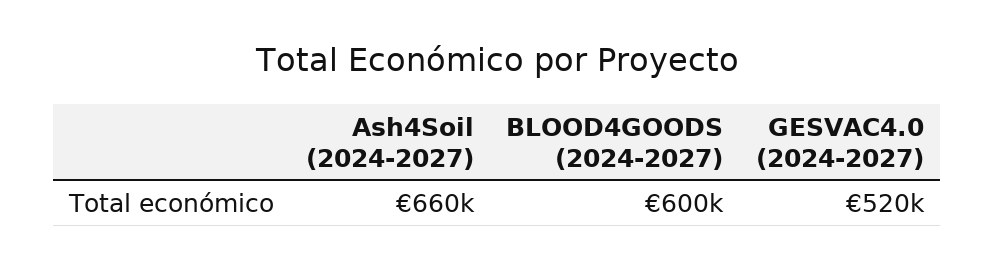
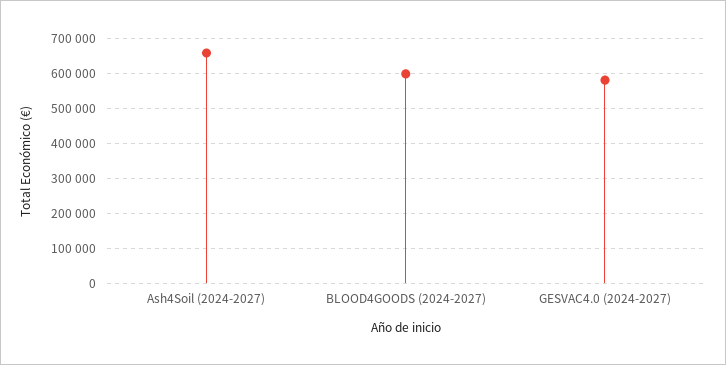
  {
    "Ash4Soil (2024-2027)": 660000,
    "BLOOD4GOODS (2024-2027)": 600000,
-   "GESVAC4.0 (2024-2027)": 520000
+   "GESVAC4.0 (2024-2027)": 580000
  }

